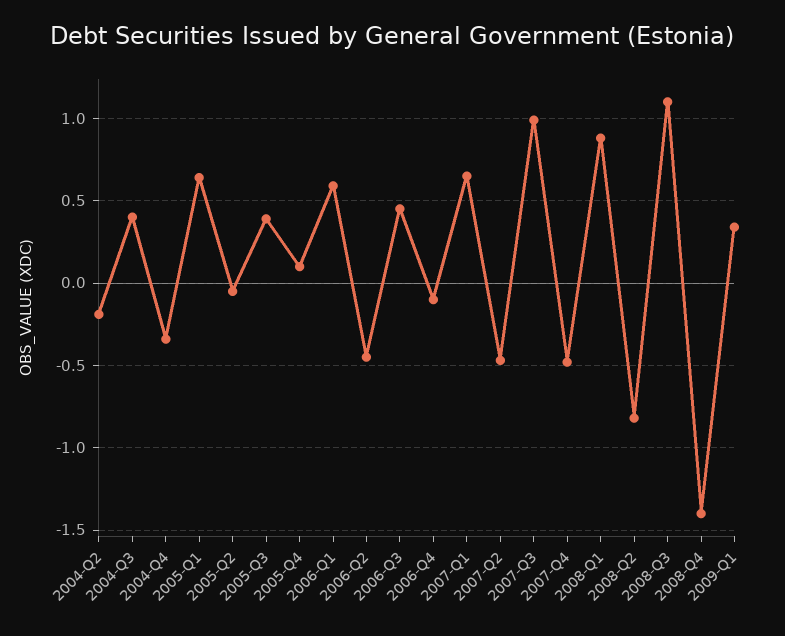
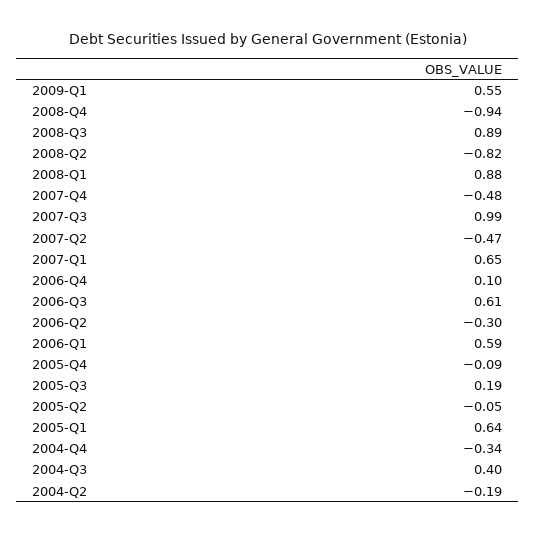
  {
    "2004-Q2": -0.19,
    "2004-Q3": 0.4,
    "2004-Q4": -0.34,
    "2005-Q1": 0.64,
    "2005-Q2": -0.05,
-   "2005-Q3": 0.4,
+   "2005-Q3": 0.19,
-   "2005-Q4": 0.1,
+   "2005-Q4": -0.09,
    "2006-Q1": 0.59,
-   "2006-Q2": -0.45,
+   "2006-Q2": -0.3,
-   "2006-Q3": 0.45,
+   "2006-Q3": 0.61,
-   "2006-Q4": -0.1,
+   "2006-Q4": 0.1,
    "2007-Q1": 0.65,
    "2007-Q2": -0.47,
    "2007-Q3": 0.99,
    "2007-Q4": -0.48,
    "2008-Q1": 0.88,
    "2008-Q2": -0.82,
-   "2008-Q3": 1.1,
+   "2008-Q3": 0.89,
-   "2008-Q4": -1.4,
+   "2008-Q4": -0.94,
-   "2009-Q1": 0.35
+   "2009-Q1": 0.55
  }

